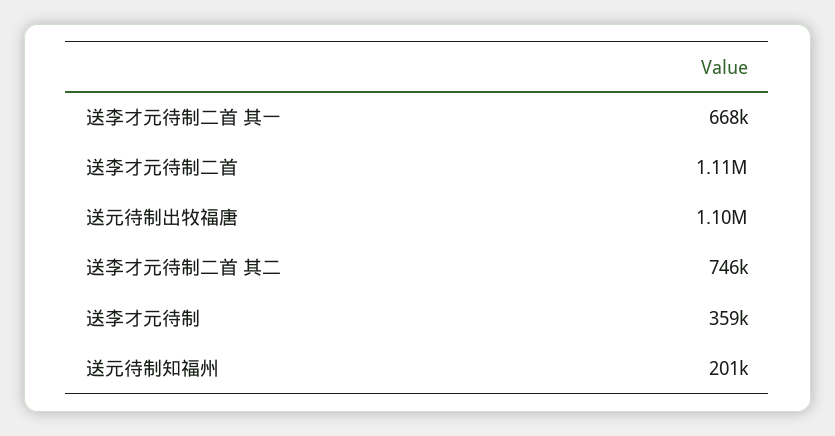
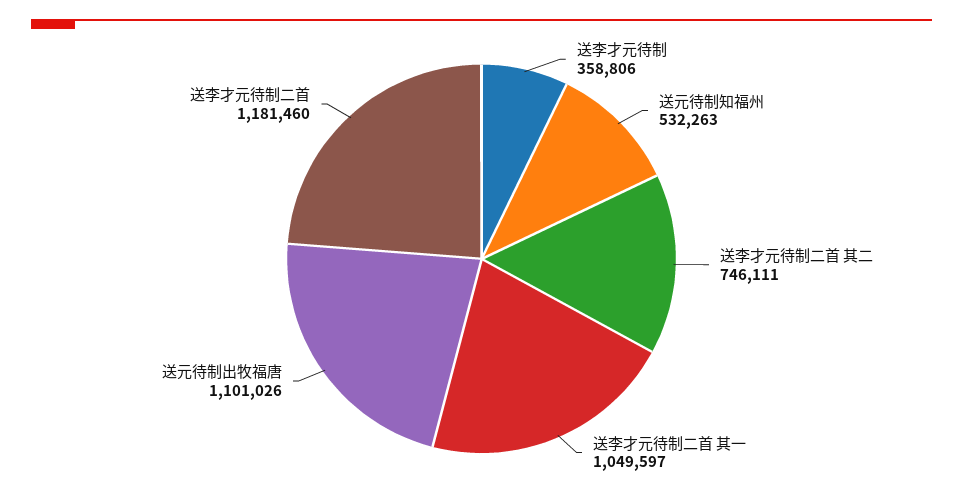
  {
-   "送李才元待制二首 其一": 668000,
+   "送李才元待制二首 其一": 1049597,
-   "送李才元待制二首": 1110000,
+   "送李才元待制二首": 1181460,
    "送元待制出牧福唐": 1101026,
    "送李才元待制二首 其二": 746111,
    "送李才元待制": 358806,
-   "送元待制知福州": 201000
+   "送元待制知福州": 532263
  }

